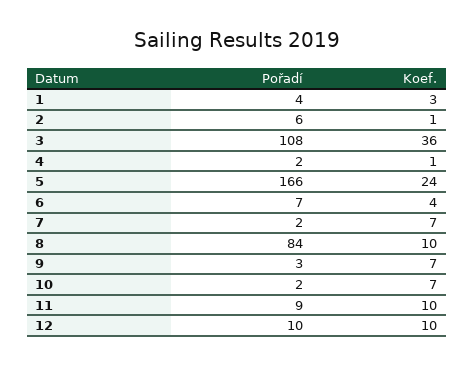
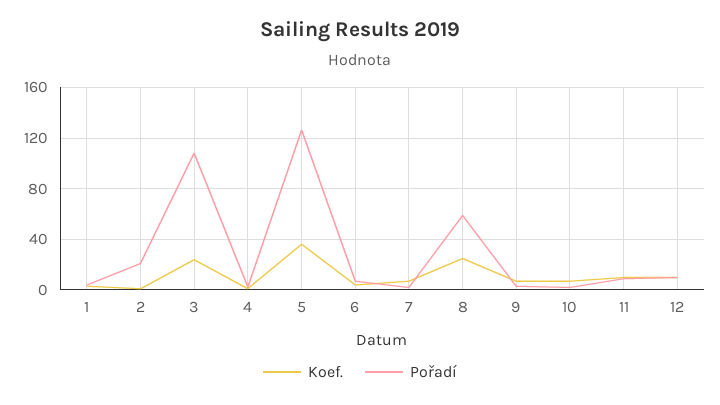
  {
    "Pořadí": {
      "1": 4,
-     "2": 6,
+     "2": 20,
      "3": 108,
      "4": 2,
-     "5": 166,
+     "5": 125,
      "6": 7,
      "7": 2,
-     "8": 84,
+     "8": 60,
      "9": 3,
      "10": 2,
      "11": 9,
      "12": 10
    },
    "Koef.": {
      "1": 3,
      "2": 1,
-     "3": 36,
+     "3": 25,
      "4": 1,
-     "5": 24,
+     "5": 35,
      "6": 4,
      "7": 7,
-     "8": 10,
+     "8": 25,
      "9": 7,
      "10": 7,
      "11": 10,
      "12": 10
    }
  }

